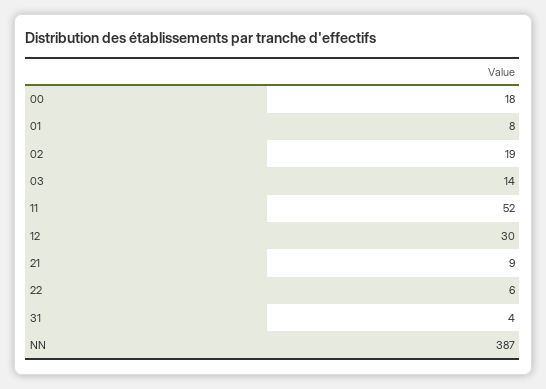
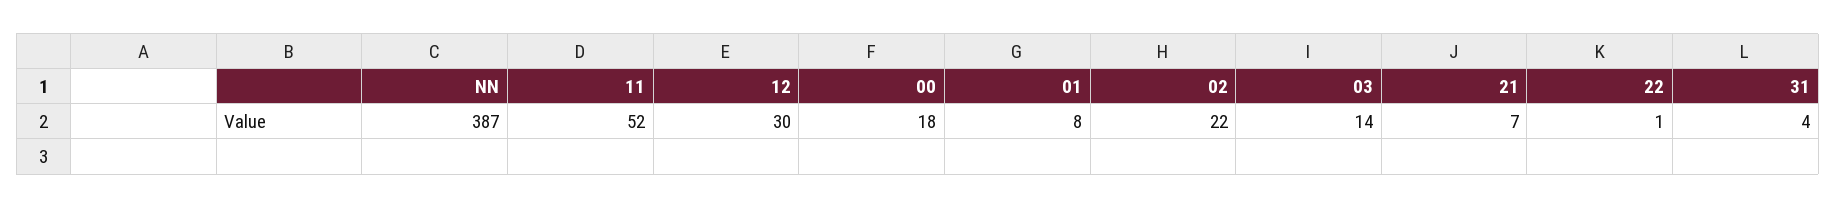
  {
    "00": 18,
    "01": 8,
-   "02": 19,
+   "02": 22,
    "03": 14,
    "11": 52,
    "12": 30,
-   "21": 9,
+   "21": 7,
-   "22": 6,
+   "22": 1,
    "31": 4,
    "NN": 387
  }

